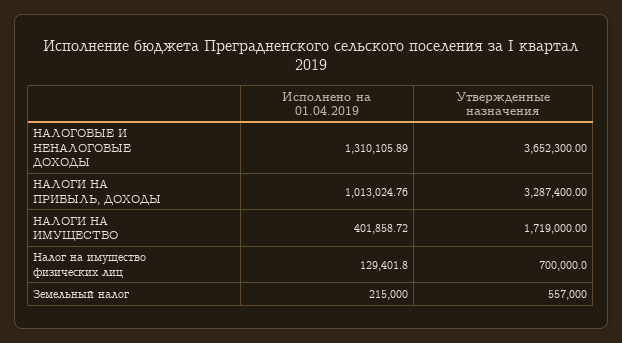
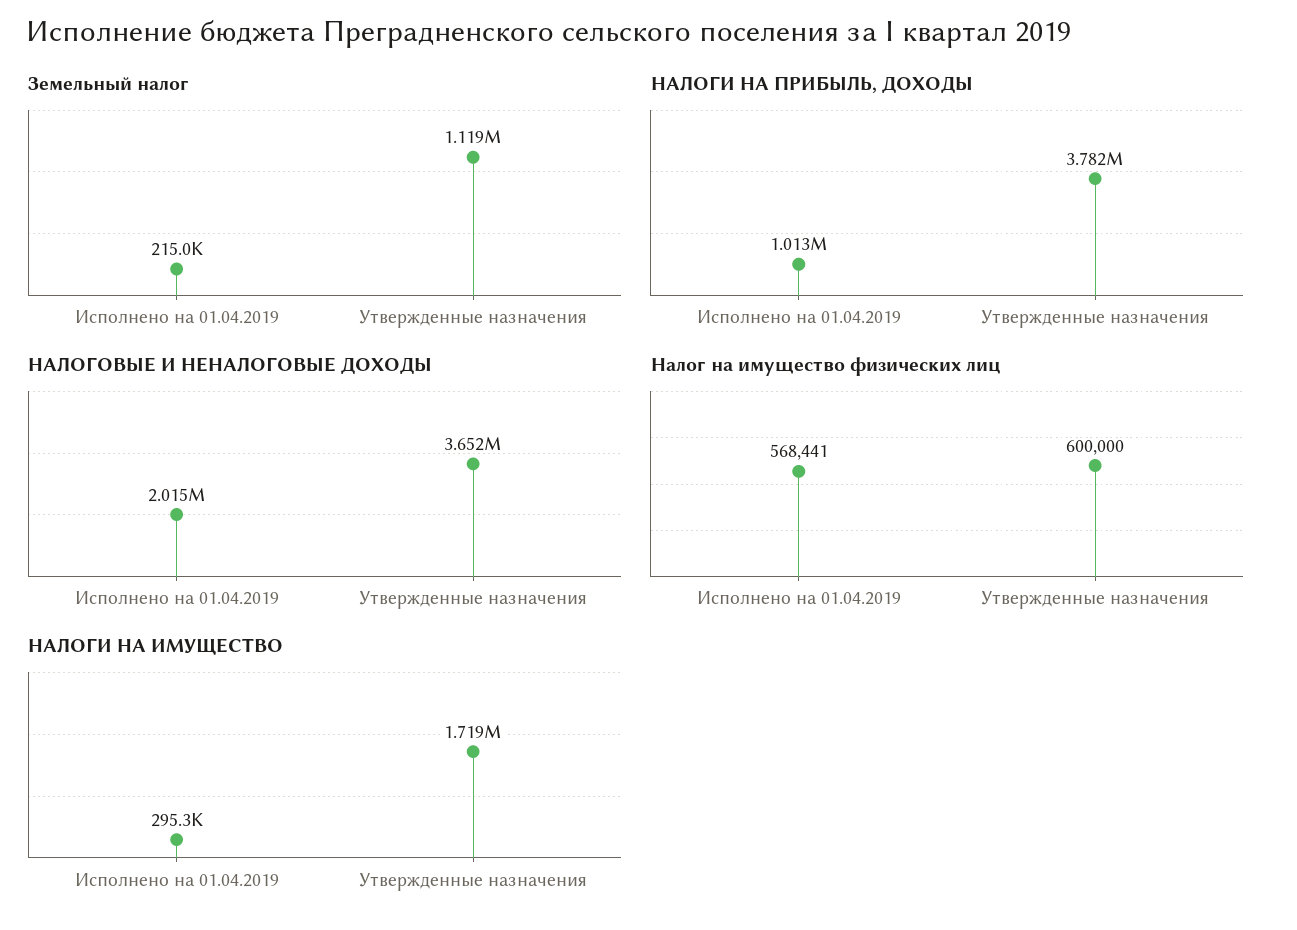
  {
    "НАЛОГОВЫЕ И НЕНАЛОГОВЫЕ ДОХОДЫ": {
-     "Исполнено на 01.04.2019": 1310105.89,
+     "Исполнено на 01.04.2019": 2015000,
      "Утвержденные назначения": 3652300
    },
    "НАЛОГИ НА ПРИБЫЛЬ, ДОХОДЫ": {
      "Исполнено на 01.04.2019": 1013024.76,
-     "Утвержденные назначения": 3287400
+     "Утвержденные назначения": 3782000
    },
    "НАЛОГИ НА ИМУЩЕСТВО": {
-     "Исполнено на 01.04.2019": 401858.72,
+     "Исполнено на 01.04.2019": 295300,
      "Утвержденные назначения": 1719000
    },
    "Налог на имущество физических лиц": {
-     "Исполнено на 01.04.2019": 129401.8,
+     "Исполнено на 01.04.2019": 568441,
-     "Утвержденные назначения": 700000
+     "Утвержденные назначения": 600000
    },
    "Земельный налог": {
      "Исполнено на 01.04.2019": 215000,
-     "Утвержденные назначения": 557000
+     "Утвержденные назначения": 1119000
    }
  }

